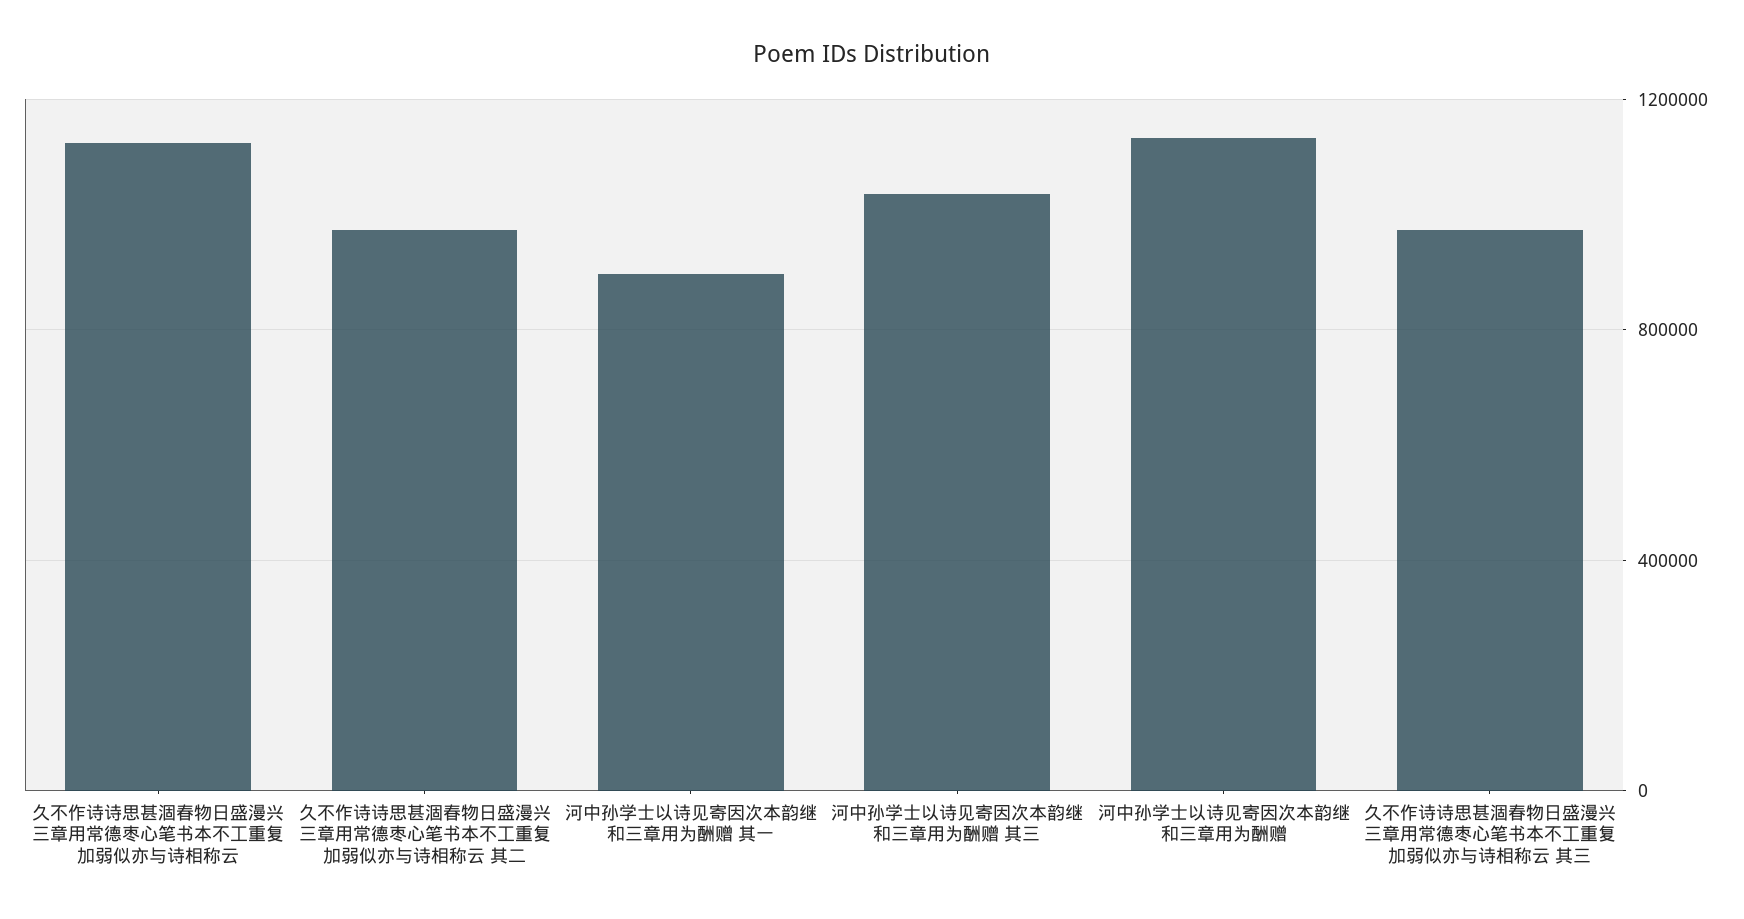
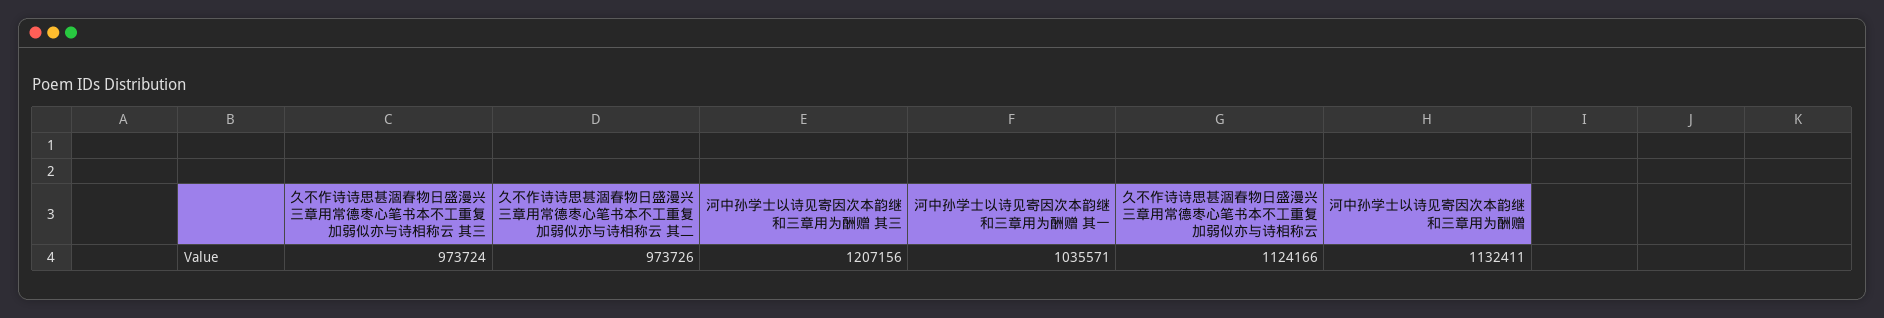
  {
    "久不作诗诗思甚涸春物日盛漫兴三章用常德枣心笔书本不工重复加弱似亦与诗相称云": 1124166,
    "久不作诗诗思甚涸春物日盛漫兴三章用常德枣心笔书本不工重复加弱似亦与诗相称云 其二": 973726,
-   "河中孙学士以诗见寄因次本韵继和三章用为酬赠 其一": 900000,
+   "河中孙学士以诗见寄因次本韵继和三章用为酬赠 其一": 1035571,
-   "河中孙学士以诗见寄因次本韵继和三章用为酬赠 其三": 1050000,
+   "河中孙学士以诗见寄因次本韵继和三章用为酬赠 其三": 1207156,
    "河中孙学士以诗见寄因次本韵继和三章用为酬赠": 1132411,
    "久不作诗诗思甚涸春物日盛漫兴三章用常德枣心笔书本不工重复加弱似亦与诗相称云 其三": 973724
  }

